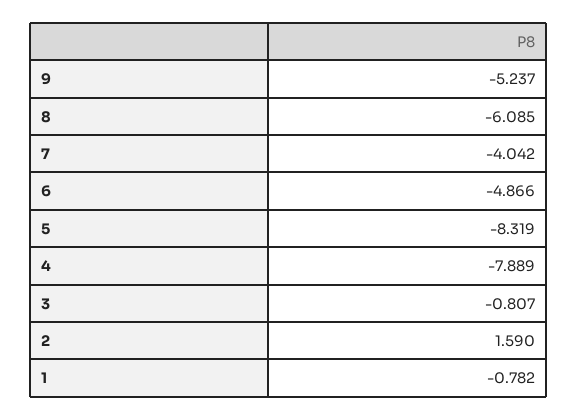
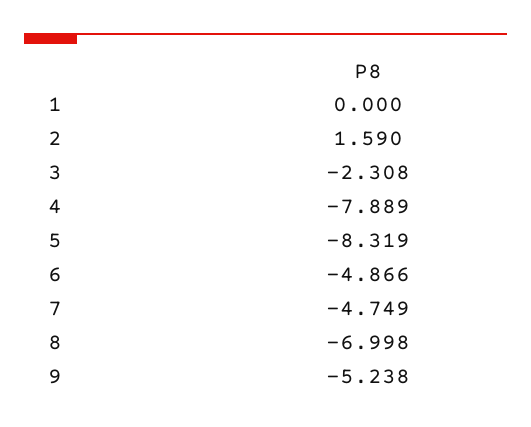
  {
-   "9": -5.237,
+   "9": -5.238,
-   "8": -6.085,
+   "8": -6.998,
-   "7": -4.042,
+   "7": -4.749,
    "6": -4.866,
    "5": -8.319,
    "4": -7.889,
-   "3": -0.807,
+   "3": -2.308,
    "2": 1.59,
-   "1": -0.782
+   "1": 0
  }

